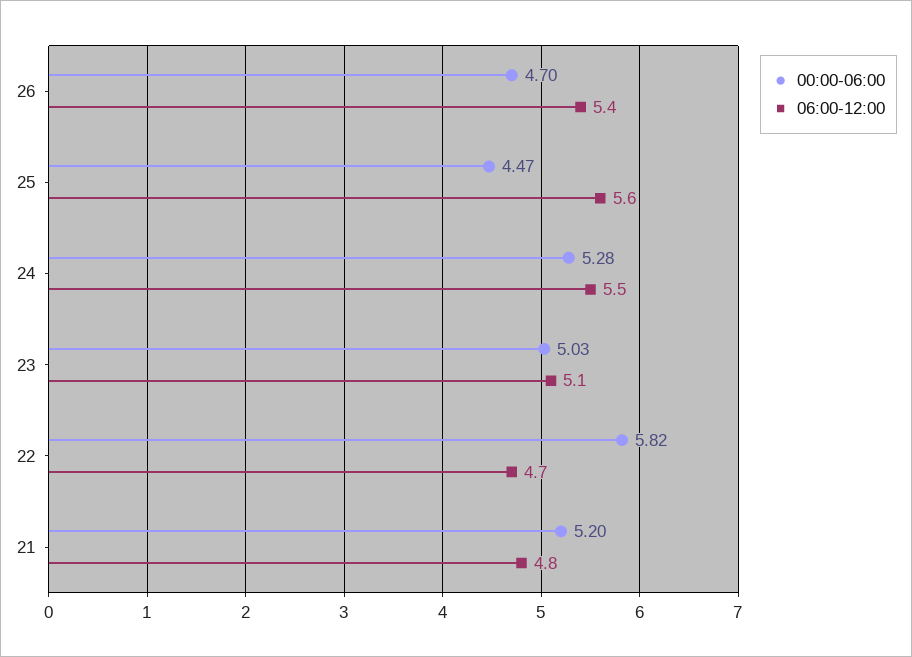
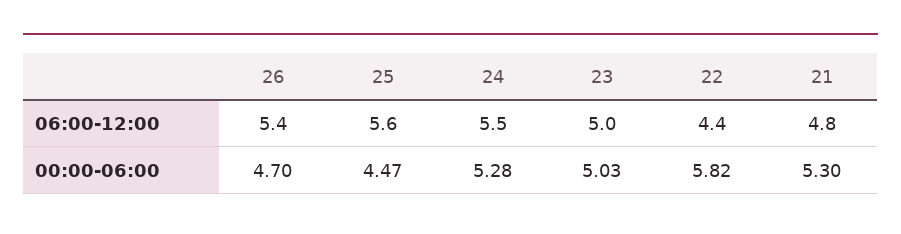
  {
    "00:00-06:00": {
      "26": 4.7,
      "25": 4.47,
      "24": 5.28,
      "23": 5.03,
      "22": 5.82,
-     "21": 5.2
+     "21": 5.3
    },
    "06:00-12:00": {
      "26": 5.4,
      "25": 5.6,
      "24": 5.5,
-     "23": 5.1,
+     "23": 5,
-     "22": 4.7,
+     "22": 4.4,
      "21": 4.8
    }
  }

